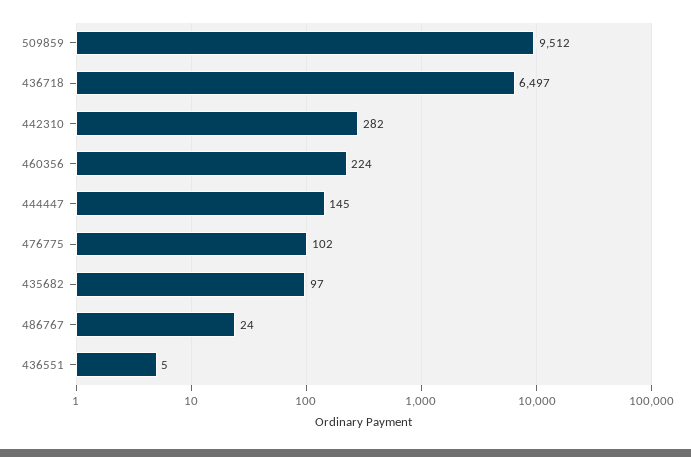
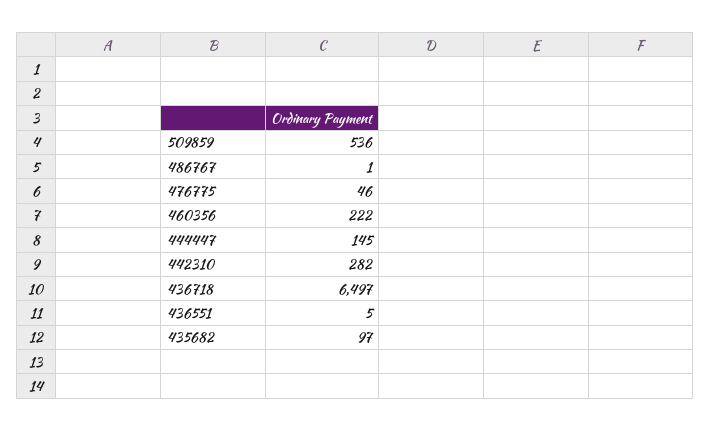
  {
-   "509859": 9512,
+   "509859": 536,
    "436718": 6497,
    "442310": 282,
-   "460356": 224,
+   "460356": 222,
    "444447": 145,
-   "476775": 102,
+   "476775": 46,
    "435682": 97,
-   "486767": 24,
+   "486767": 1,
    "436551": 5
  }

